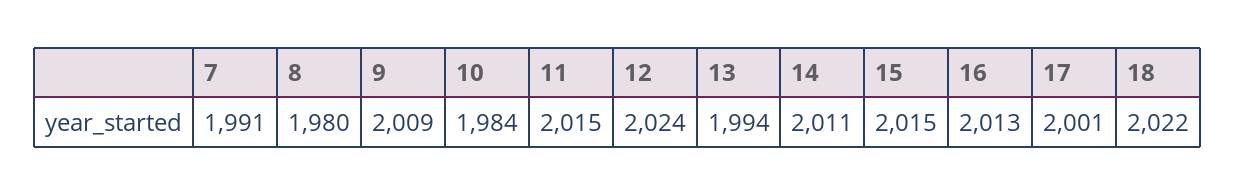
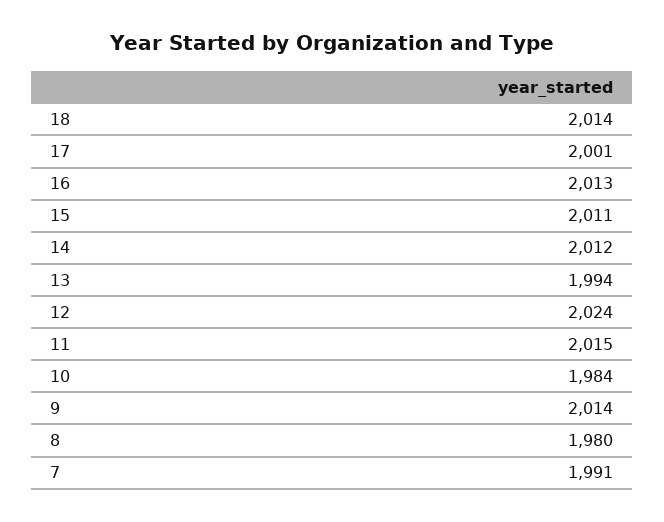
  {
    "7": 1991,
    "8": 1980,
-   "9": 2009,
+   "9": 2014,
    "10": 1984,
    "11": 2015,
    "12": 2024,
    "13": 1994,
-   "14": 2011,
+   "14": 2012,
-   "15": 2015,
+   "15": 2011,
    "16": 2013,
    "17": 2001,
-   "18": 2022
+   "18": 2014
  }

